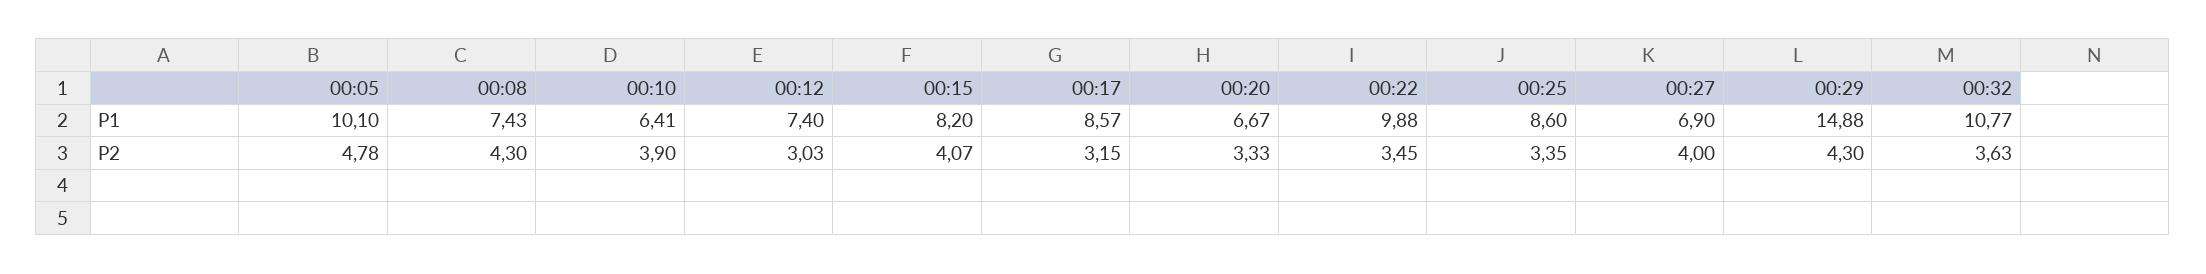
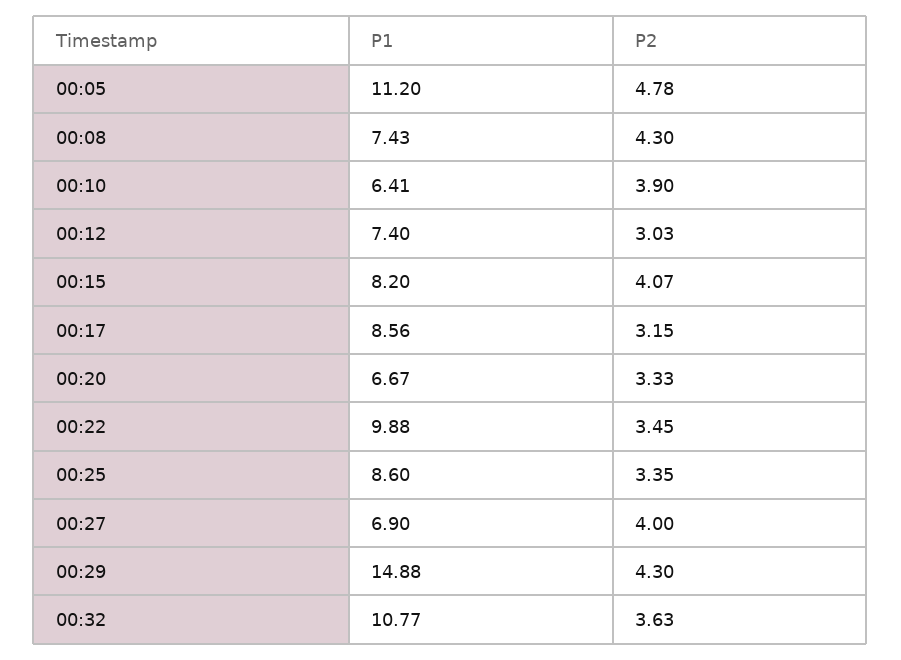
  {
    "00:05": {
-     "P1": 10.1,
+     "P1": 11.2,
      "P2": 4.78
    },
    "00:08": {
      "P1": 7.43,
      "P2": 4.3
    },
    "00:10": {
      "P1": 6.41,
      "P2": 3.9
    },
    "00:12": {
      "P1": 7.4,
      "P2": 3.03
    },
    "00:15": {
      "P1": 8.2,
      "P2": 4.07
    },
    "00:17": {
-     "P1": 8.57,
+     "P1": 8.56,
      "P2": 3.15
    },
    "00:20": {
      "P1": 6.67,
      "P2": 3.33
    },
    "00:22": {
      "P1": 9.88,
      "P2": 3.45
    },
    "00:25": {
      "P1": 8.6,
      "P2": 3.35
    },
    "00:27": {
      "P1": 6.9,
      "P2": 4
    },
    "00:29": {
      "P1": 14.88,
      "P2": 4.3
    },
    "00:32": {
      "P1": 10.77,
      "P2": 3.63
    }
  }

